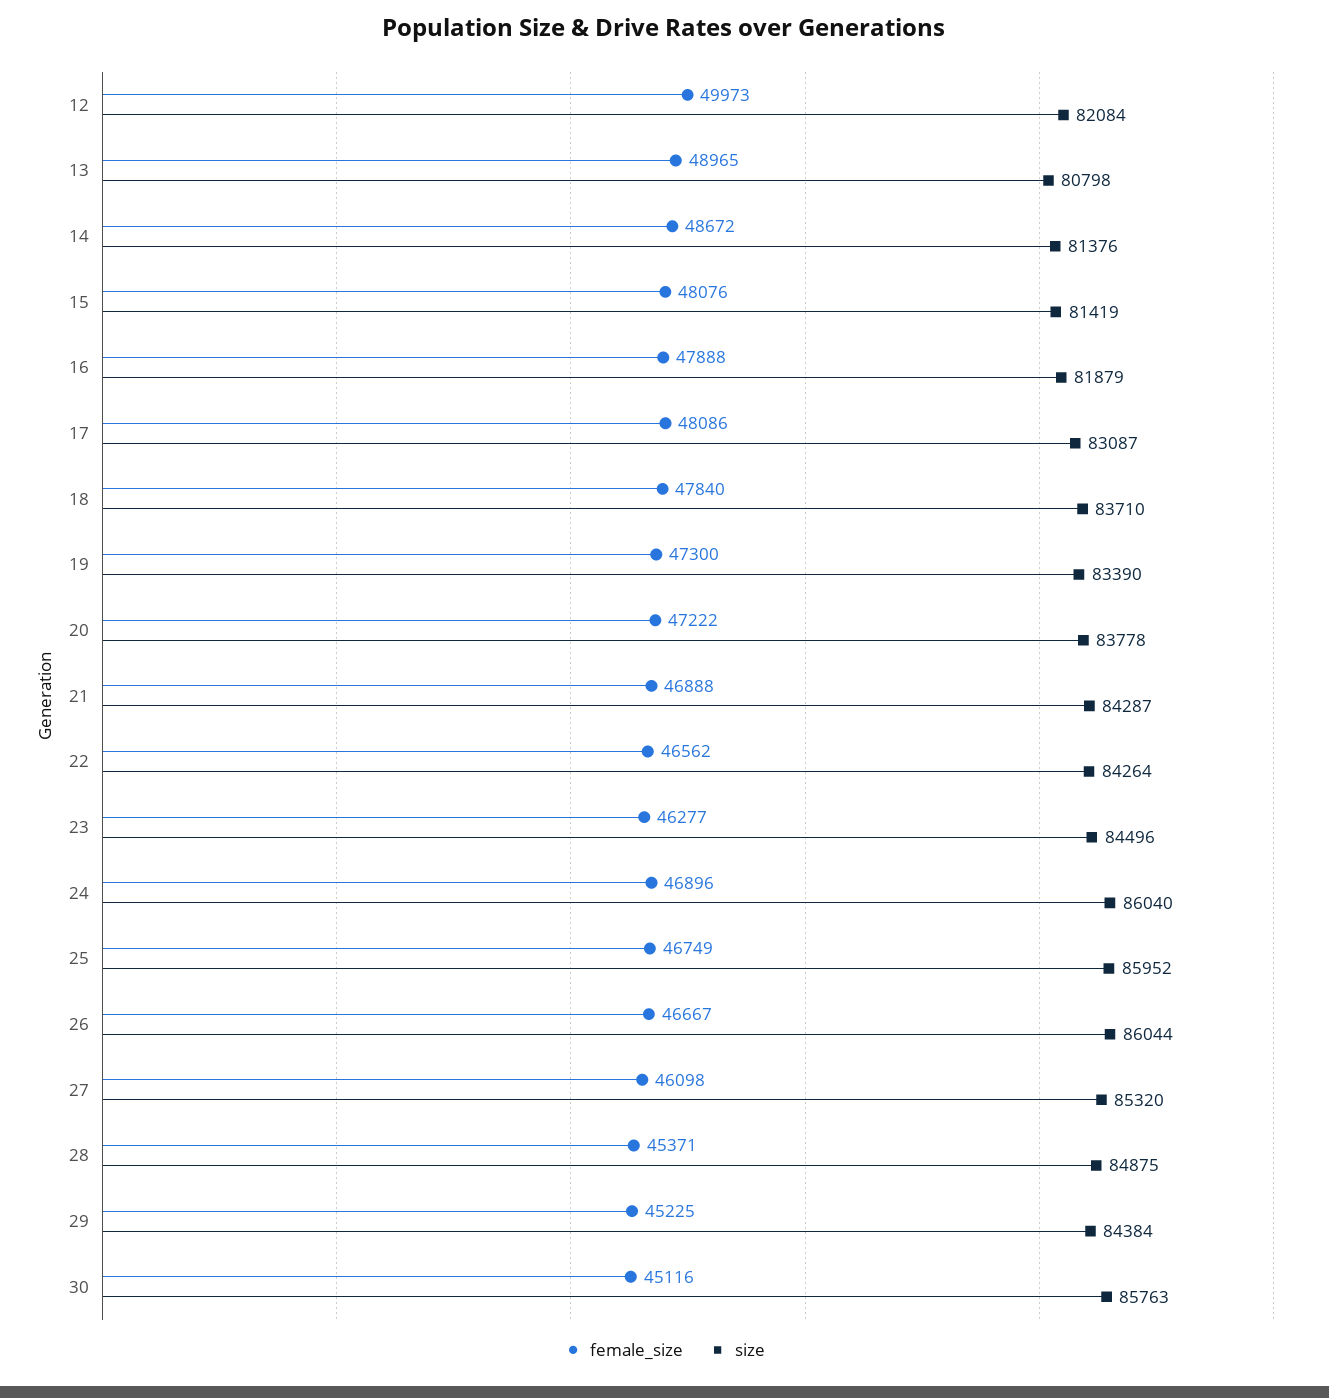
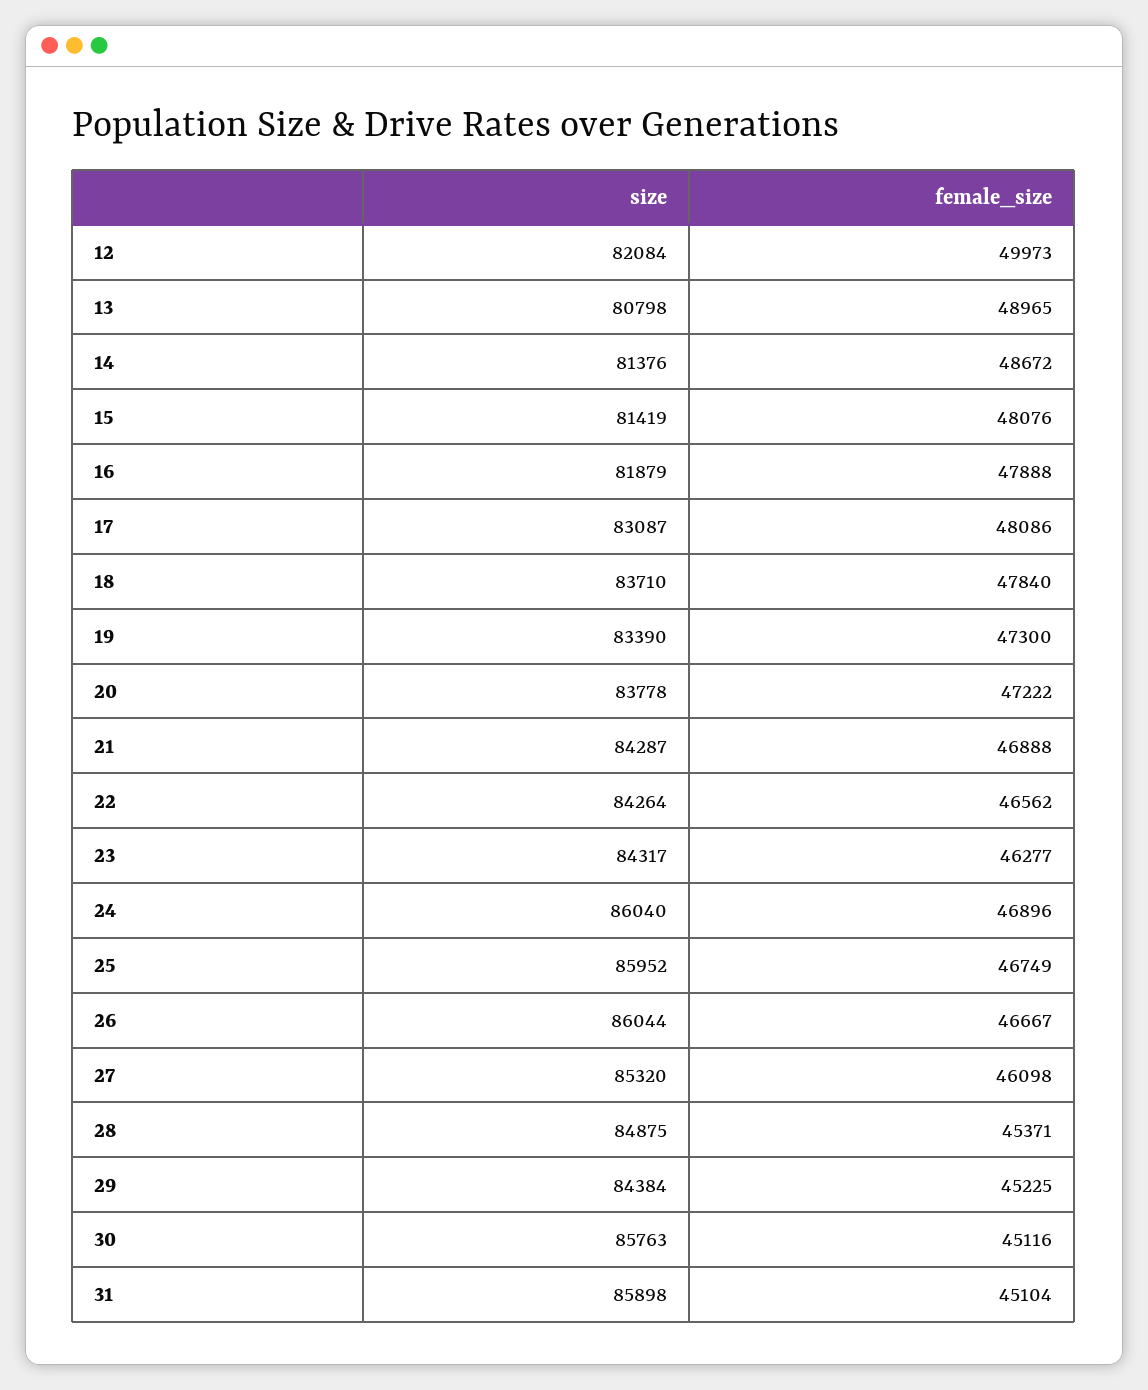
  {
    "female_size": {
      "12": 49973,
      "13": 48965,
      "14": 48672,
      "15": 48076,
      "16": 47888,
      "17": 48086,
      "18": 47840,
      "19": 47300,
      "20": 47222,
      "21": 46888,
      "22": 46562,
      "23": 46277,
      "24": 46896,
      "25": 46749,
      "26": 46667,
      "27": 46098,
      "28": 45371,
      "29": 45225,
-     "30": 45116
+     "30": 45116,
+     "31": 45104
    },
    "size": {
      "12": 82084,
      "13": 80798,
      "14": 81376,
      "15": 81419,
      "16": 81879,
      "17": 83087,
      "18": 83710,
      "19": 83390,
      "20": 83778,
      "21": 84287,
      "22": 84264,
-     "23": 84496,
+     "23": 84317,
      "24": 86040,
      "25": 85952,
      "26": 86044,
      "27": 85320,
      "28": 84875,
      "29": 84384,
-     "30": 85763
+     "30": 85763,
+     "31": 85898
    }
  }

